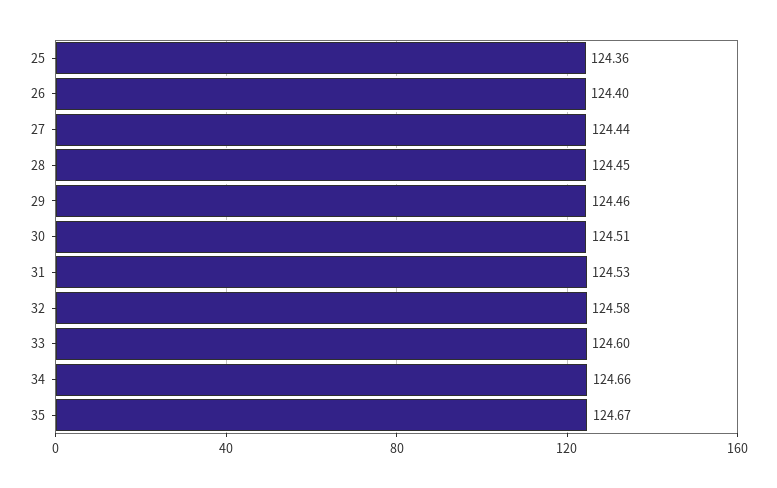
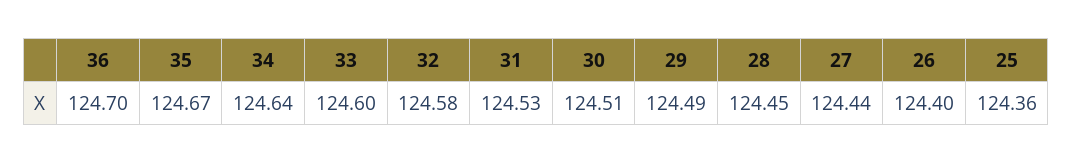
  {
    "25": 124.36,
    "26": 124.4,
    "27": 124.44,
    "28": 124.45,
-   "29": 124.46,
+   "29": 124.49,
    "30": 124.51,
    "31": 124.53,
    "32": 124.58,
    "33": 124.6,
-   "34": 124.66,
+   "34": 124.64,
-   "35": 124.67
+   "35": 124.67,
+   "36": 124.7
  }

